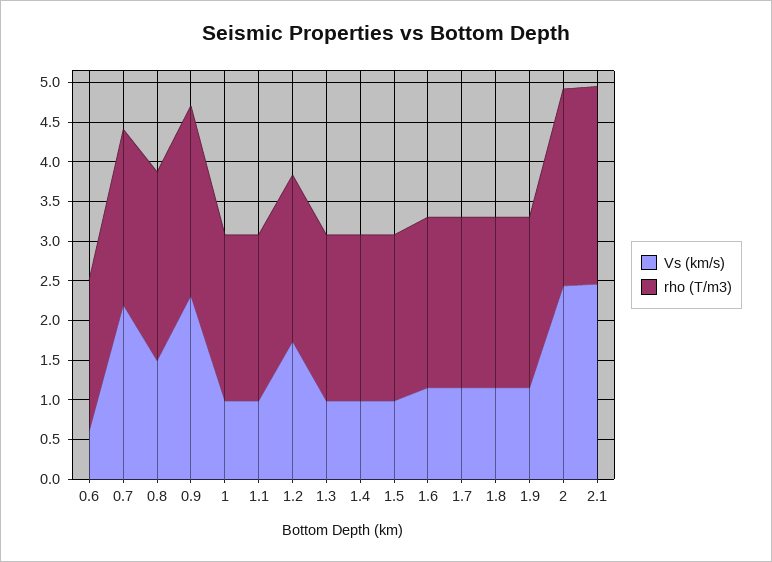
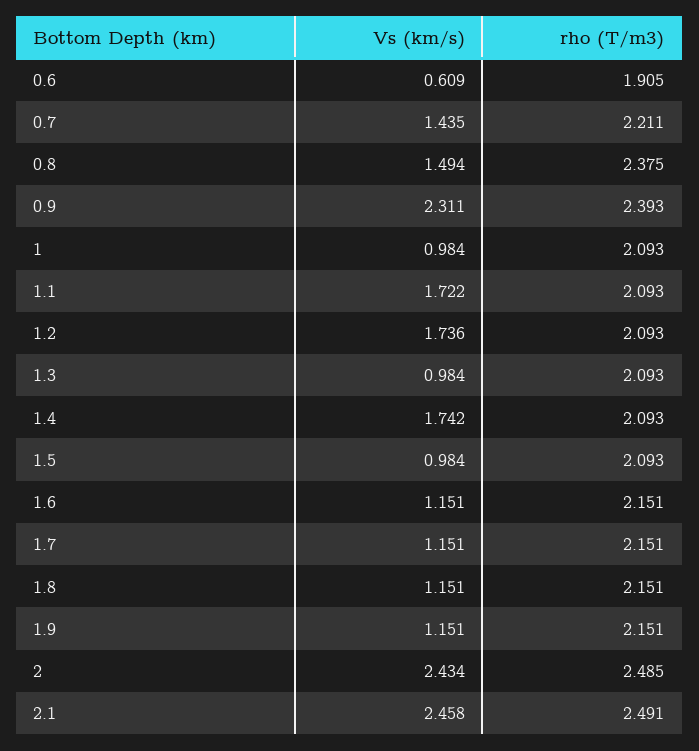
  {
    "Vs (km/s)": {
      "0.6": 0.609,
-     "0.7": 2.25,
+     "0.7": 1.435,
      "0.8": 1.494,
      "0.9": 2.311,
      "1": 0.984,
-     "1.1": 1,
+     "1.1": 1.722,
      "1.2": 1.736,
      "1.3": 0.984,
-     "1.4": 1,
+     "1.4": 1.742,
      "1.5": 0.984,
      "1.6": 1.151,
      "1.7": 1.151,
      "1.8": 1.151,
      "1.9": 1.151,
      "2": 2.434,
      "2.1": 2.458
    },
    "rho (T/m3)": {
      "0.6": 1.905,
      "0.7": 2.211,
      "0.8": 2.375,
      "0.9": 2.393,
      "1": 2.093,
      "1.1": 2.093,
      "1.2": 2.093,
      "1.3": 2.093,
      "1.4": 2.093,
      "1.5": 2.093,
      "1.6": 2.151,
      "1.7": 2.151,
      "1.8": 2.151,
      "1.9": 2.151,
      "2": 2.485,
      "2.1": 2.491
    }
  }

